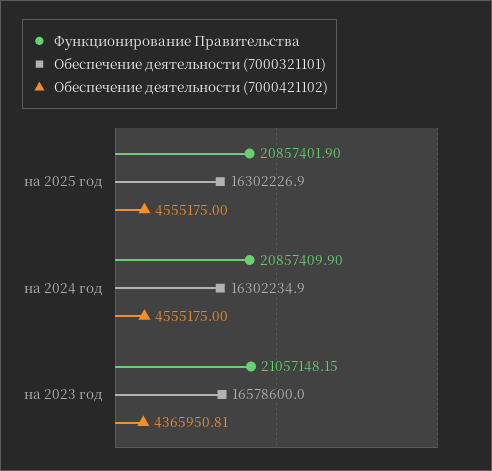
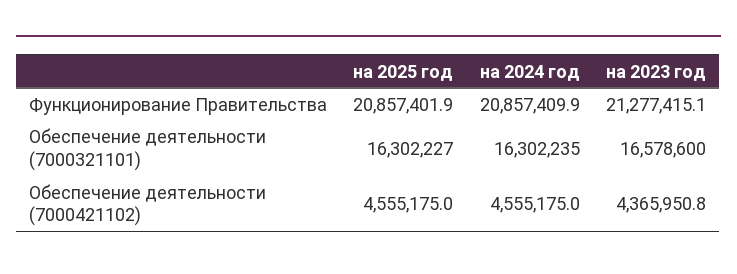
  {
    "Функционирование Правительства": {
      "на 2025 год": 20857401.9,
      "на 2024 год": 20857409.9,
-     "на 2023 год": 21057148.15
+     "на 2023 год": 21277415.1
    },
    "Обеспечение деятельности (7000321101)": {
      "на 2025 год": 16302226.9,
      "на 2024 год": 16302234.9,
      "на 2023 год": 16578600
    },
    "Обеспечение деятельности (7000421102)": {
      "на 2025 год": 4555175,
      "на 2024 год": 4555175,
      "на 2023 год": 4365950.81
    }
  }

